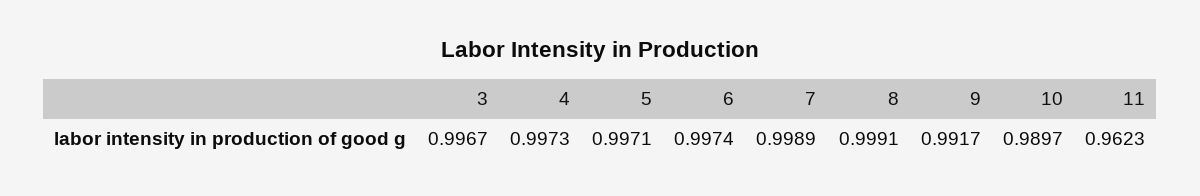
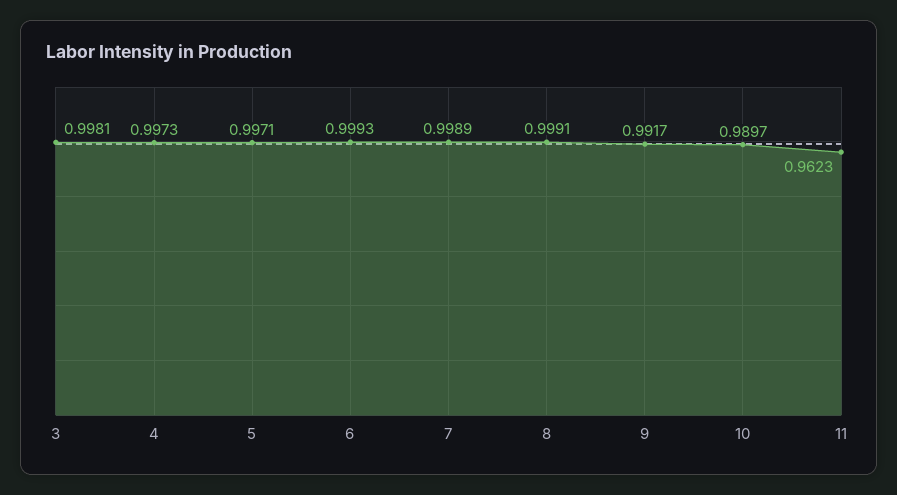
  {
-   "3": 0.9967,
+   "3": 0.9981,
    "4": 0.9973,
    "5": 0.9971,
-   "6": 0.9974,
+   "6": 0.9993,
    "7": 0.9989,
    "8": 0.9991,
    "9": 0.9917,
    "10": 0.9897,
    "11": 0.9623
  }

